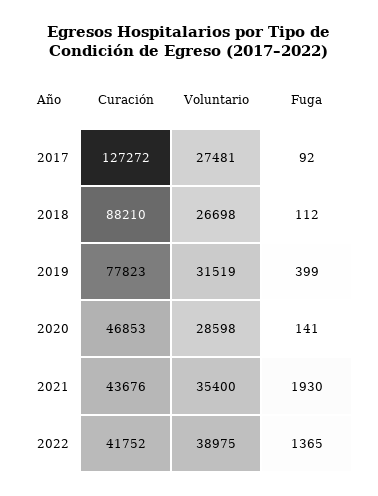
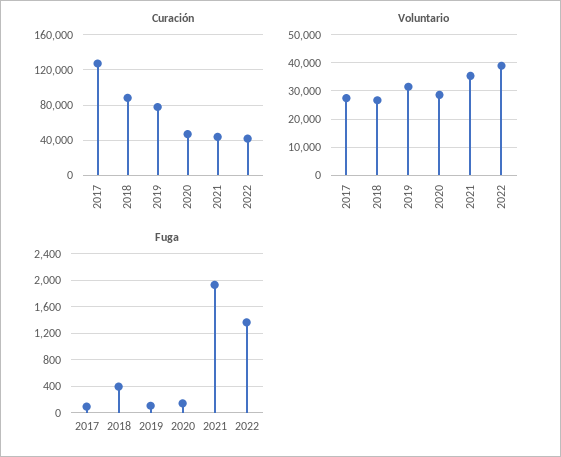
  {
    "Curación": {
      "2017": 127272,
      "2018": 88210,
      "2019": 77823,
      "2020": 46853,
      "2021": 43676,
      "2022": 41752
    },
    "Voluntario": {
      "2017": 27481,
      "2018": 26698,
      "2019": 31519,
      "2020": 28598,
      "2021": 35400,
      "2022": 38975
    },
    "Fuga": {
      "2017": 92,
-     "2018": 112,
+     "2018": 400,
-     "2019": 399,
+     "2019": 100,
      "2020": 141,
      "2021": 1930,
      "2022": 1365
    }
  }

